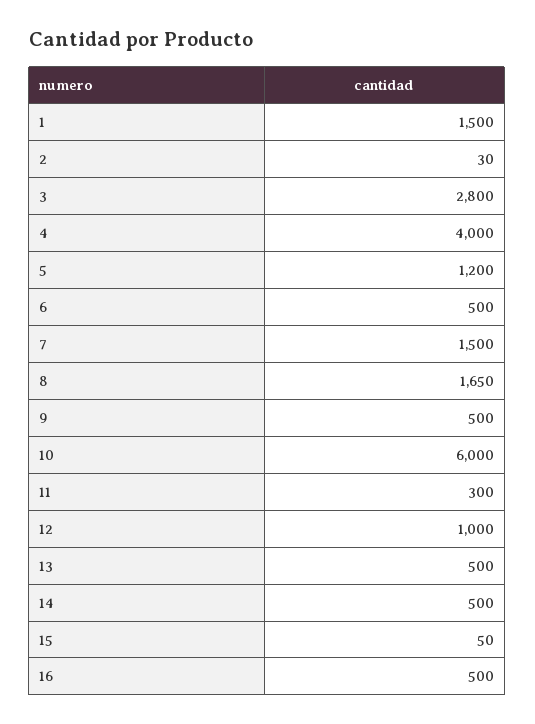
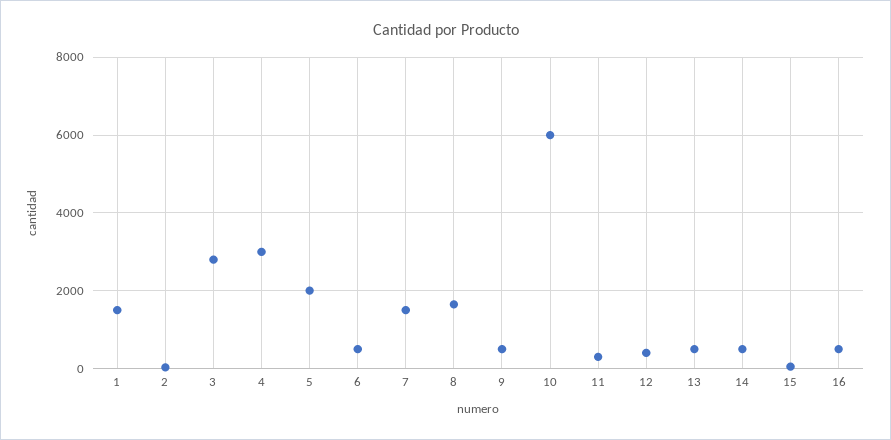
  {
    "1": 1500,
    "2": 30,
    "3": 2800,
-   "4": 4000,
+   "4": 3000,
-   "5": 1200,
+   "5": 2000,
    "6": 500,
    "7": 1500,
    "8": 1650,
    "9": 500,
    "10": 6000,
    "11": 300,
-   "12": 1000,
+   "12": 400,
    "13": 500,
    "14": 500,
    "15": 50,
    "16": 500
  }

